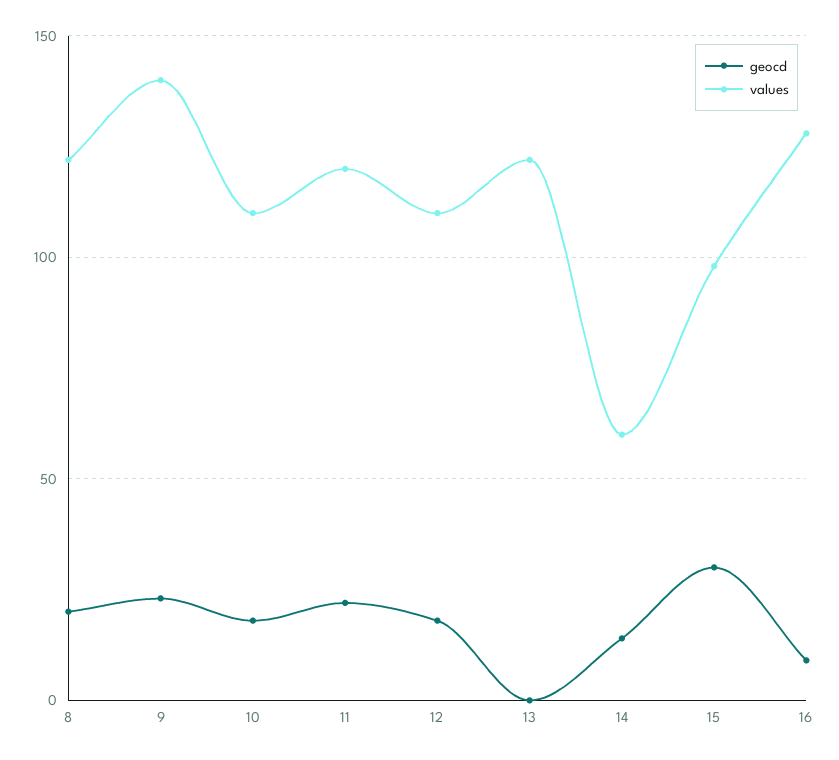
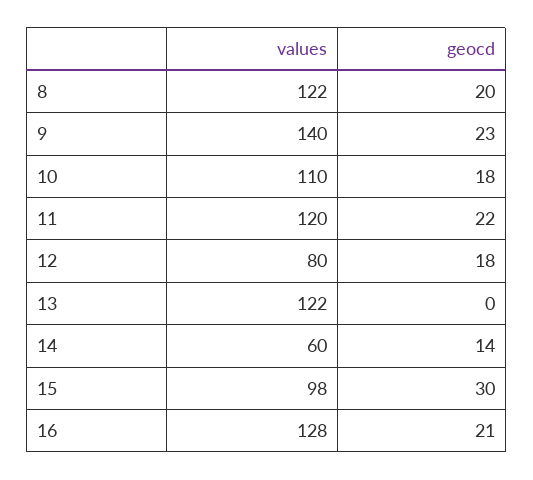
  {
    "geocd": {
      "8": 20,
      "9": 23,
      "10": 18,
      "11": 22,
      "12": 18,
      "13": 0,
      "14": 14,
      "15": 30,
-     "16": 10
+     "16": 21
    },
    "values": {
      "8": 122,
      "9": 140,
      "10": 110,
      "11": 120,
-     "12": 110,
+     "12": 80,
      "13": 122,
      "14": 60,
      "15": 98,
      "16": 128
    }
  }

